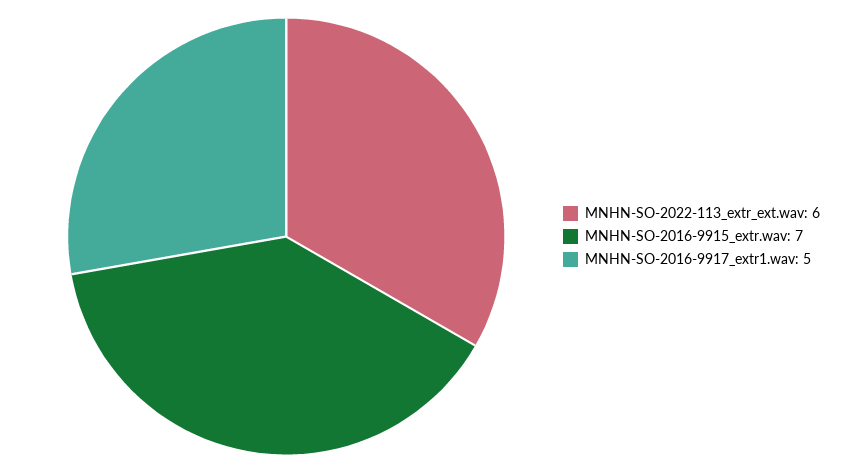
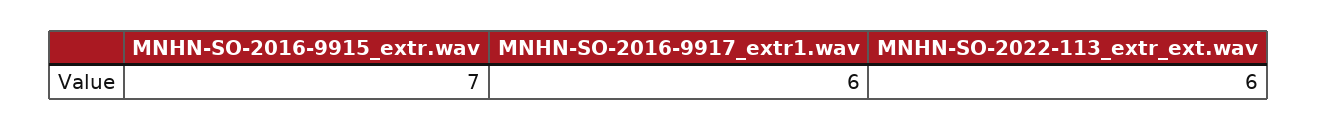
  {
    "MNHN-SO-2022-113_extr_ext.wav": 6,
    "MNHN-SO-2016-9915_extr.wav": 7,
-   "MNHN-SO-2016-9917_extr1.wav": 5
+   "MNHN-SO-2016-9917_extr1.wav": 6
  }

